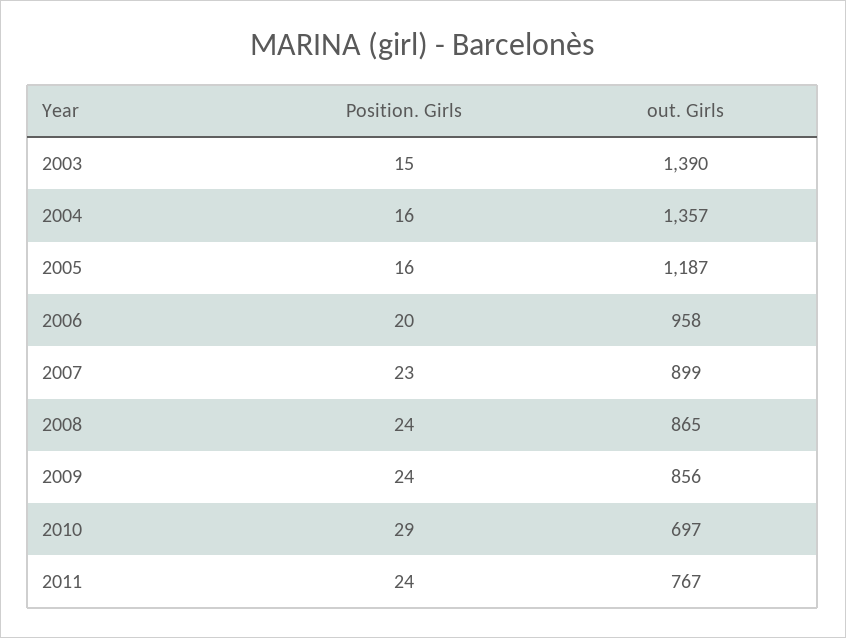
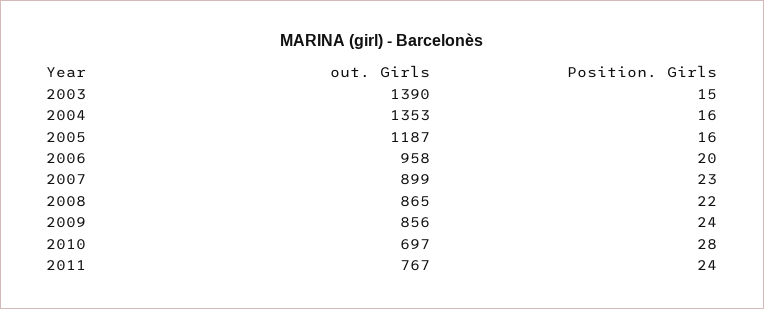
  {
    "Position. Girls": {
      "2003": 15,
      "2004": 16,
      "2005": 16,
      "2006": 20,
      "2007": 23,
-     "2008": 24,
+     "2008": 22,
      "2009": 24,
-     "2010": 29,
+     "2010": 28,
      "2011": 24
    },
    "out. Girls": {
      "2003": 1390,
-     "2004": 1357,
+     "2004": 1353,
      "2005": 1187,
      "2006": 958,
      "2007": 899,
      "2008": 865,
      "2009": 856,
      "2010": 697,
      "2011": 767
    }
  }

